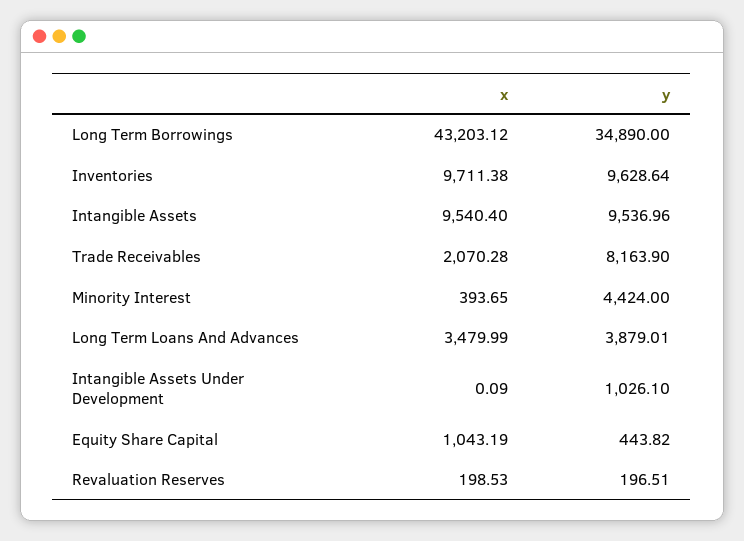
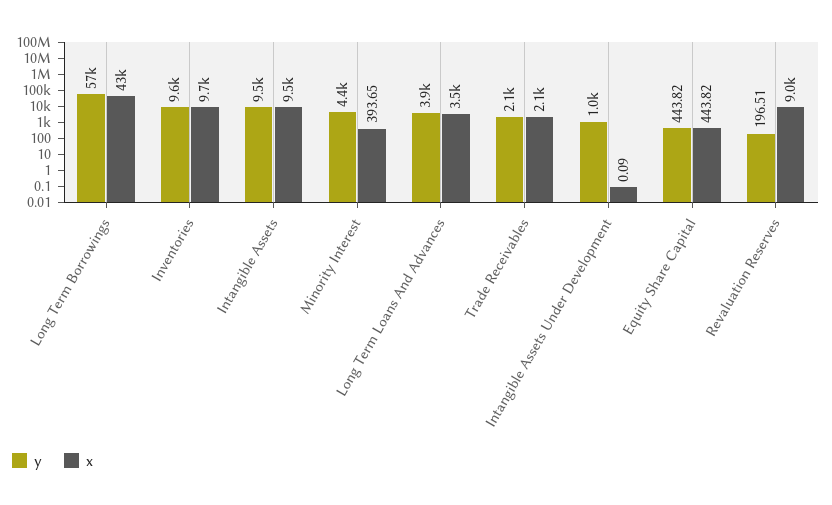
  {
    "x": {
      "Long Term Borrowings": 43203.12,
      "Inventories": 9711.38,
      "Intangible Assets": 9540.4,
      "Trade Receivables": 2070.28,
      "Minority Interest": 393.65,
      "Long Term Loans And Advances": 3479.99,
      "Intangible Assets Under Development": 0.09,
-     "Equity Share Capital": 1043.19,
+     "Equity Share Capital": 443.82,
-     "Revaluation Reserves": 198.53
+     "Revaluation Reserves": 9000
    },
    "y": {
-     "Long Term Borrowings": 34890,
+     "Long Term Borrowings": 57000,
      "Inventories": 9628.64,
      "Intangible Assets": 9536.96,
-     "Trade Receivables": 8163.9,
+     "Trade Receivables": 2100,
      "Minority Interest": 4424,
      "Long Term Loans And Advances": 3879.01,
      "Intangible Assets Under Development": 1026.1,
      "Equity Share Capital": 443.82,
      "Revaluation Reserves": 196.51
    }
  }

